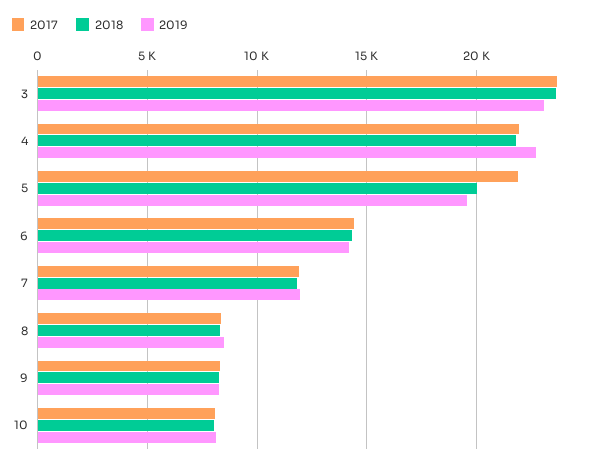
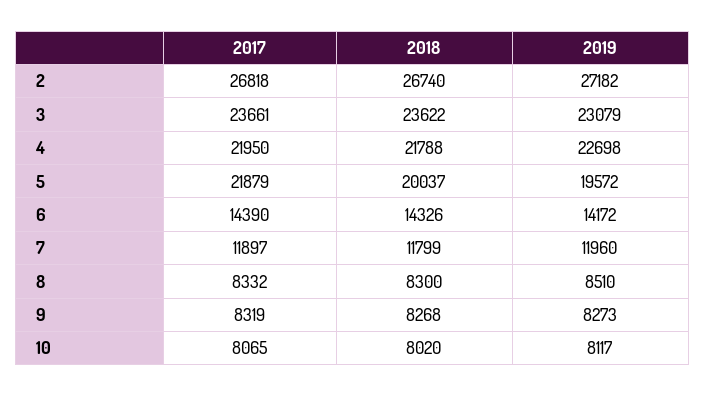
  {
    "2017": {
      "3": 23661,
      "4": 21950,
      "5": 21879,
      "6": 14390,
      "7": 11897,
      "8": 8332,
      "9": 8319,
-     "10": 8065
+     "10": 8065,
+     "2": 26818
    },
    "2018": {
      "3": 23622,
      "4": 21788,
      "5": 20037,
      "6": 14326,
      "7": 11799,
      "8": 8300,
      "9": 8268,
-     "10": 8020
+     "10": 8020,
+     "2": 26740
    },
    "2019": {
      "3": 23079,
      "4": 22698,
      "5": 19572,
      "6": 14172,
      "7": 11960,
      "8": 8510,
      "9": 8273,
-     "10": 8117
+     "10": 8117,
+     "2": 27182
    }
  }

